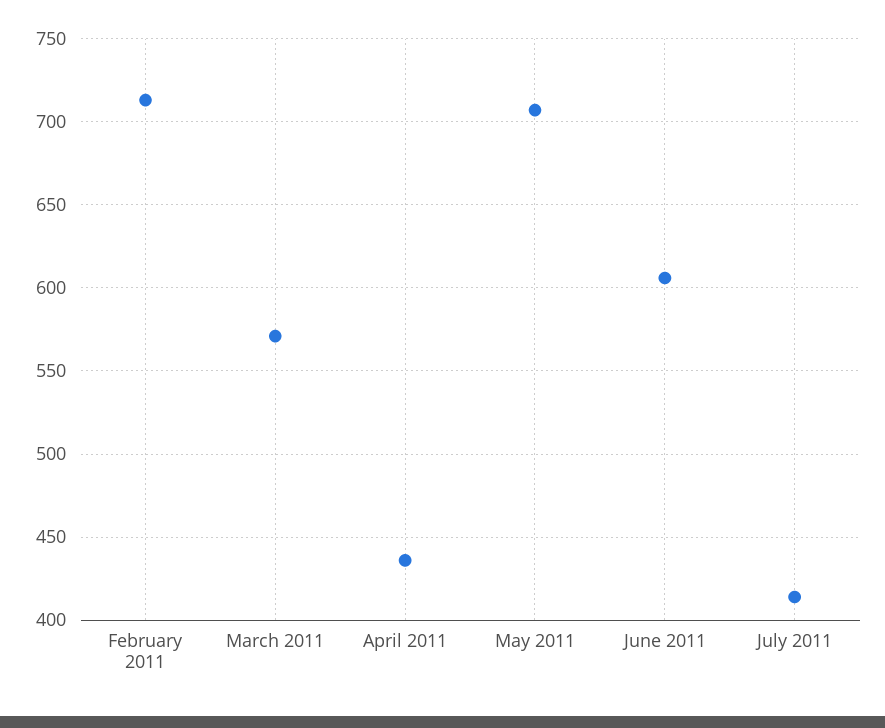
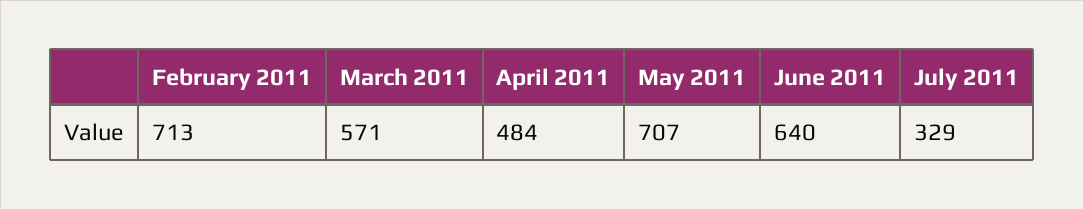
  {
    "February 2011": 713,
    "March 2011": 571,
-   "April 2011": 435,
+   "April 2011": 484,
    "May 2011": 707,
-   "June 2011": 605,
+   "June 2011": 640,
-   "July 2011": 415
+   "July 2011": 329
  }

